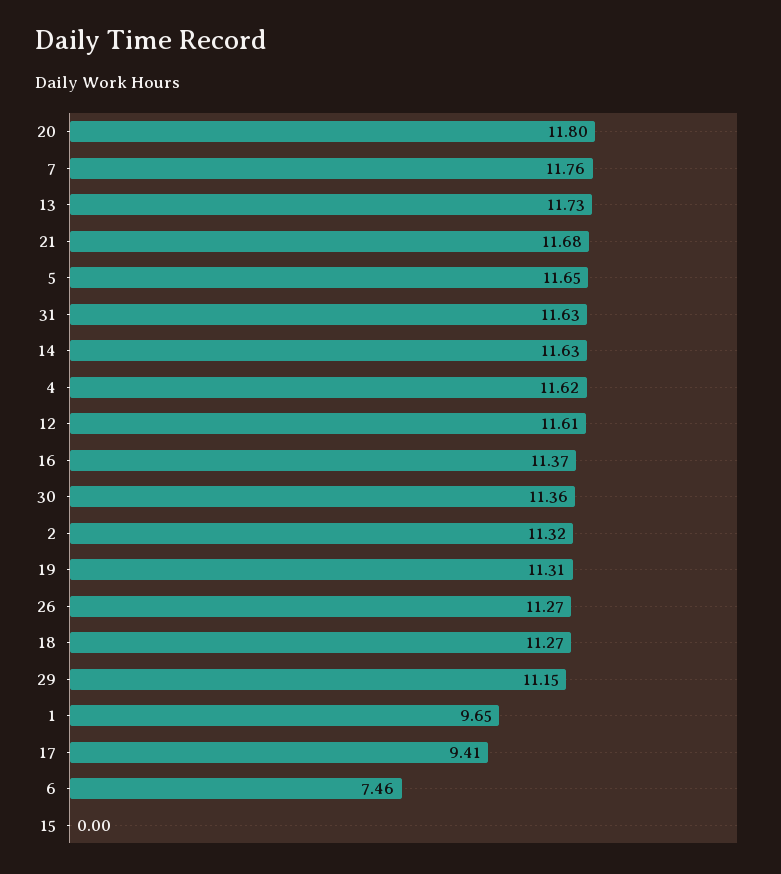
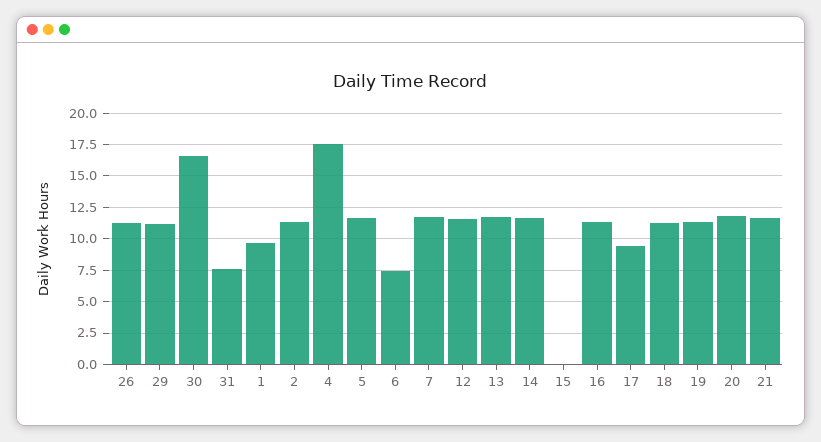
  {
    "20": 11.8,
    "7": 11.76,
    "13": 11.73,
    "21": 11.68,
    "5": 11.65,
-   "31": 11.63,
+   "31": 7.5,
    "14": 11.63,
-   "4": 11.62,
+   "4": 17.5,
    "12": 11.61,
    "16": 11.37,
-   "30": 11.36,
+   "30": 16.5,
    "2": 11.32,
    "19": 11.31,
    "26": 11.27,
    "18": 11.27,
    "29": 11.15,
    "1": 9.65,
    "17": 9.41,
    "6": 7.46,
    "15": 0
  }

